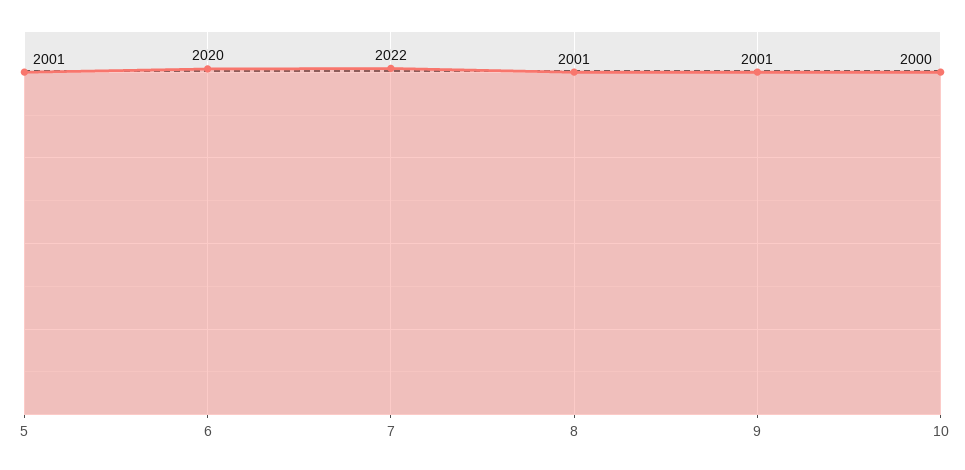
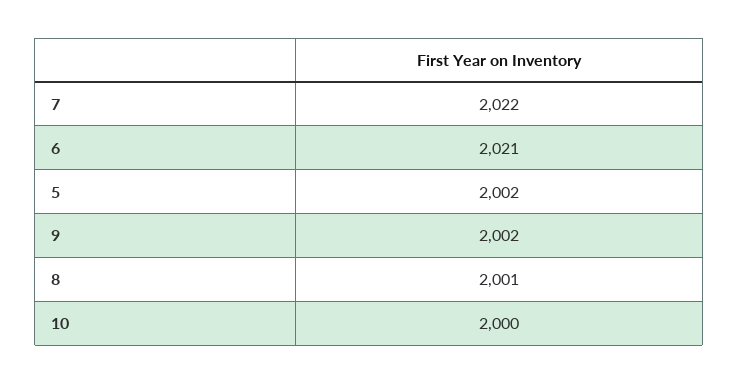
  {
-   "5": 2001,
+   "5": 2002,
-   "6": 2020,
+   "6": 2021,
    "7": 2022,
    "8": 2001,
-   "9": 2001,
+   "9": 2002,
    "10": 2000
  }

